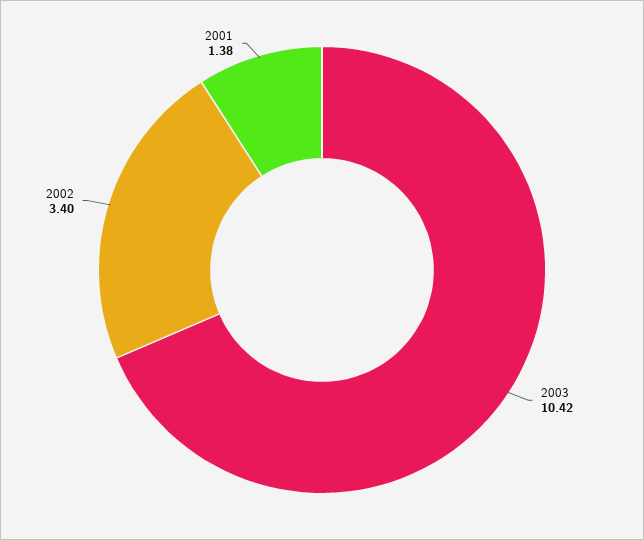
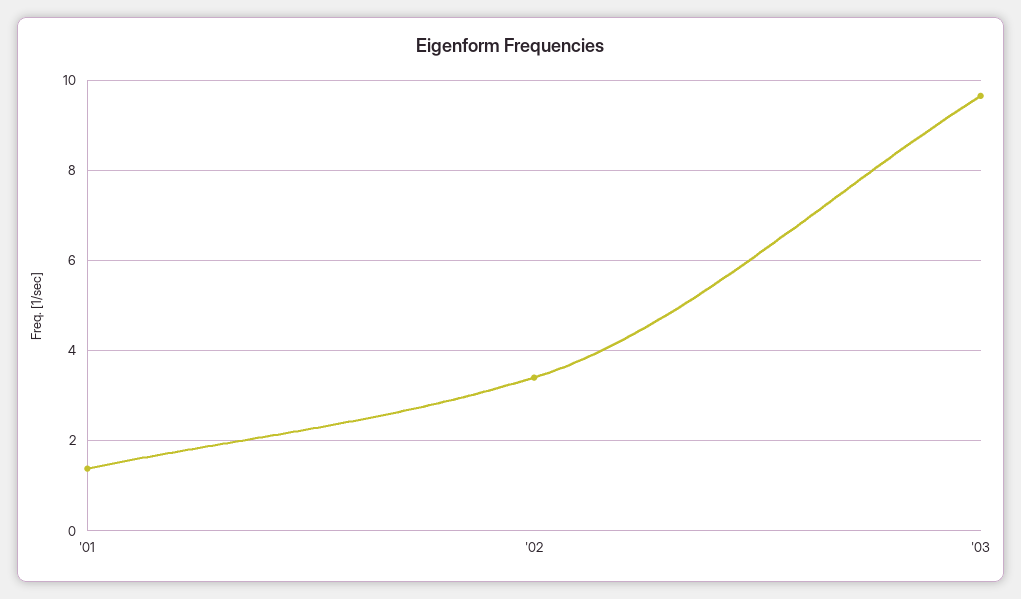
  {
-   "2003": 10.42,
+   "2003": 9.6,
    "2002": 3.4,
    "2001": 1.38
  }

